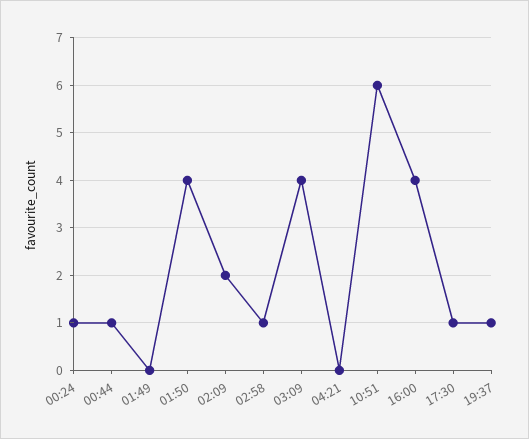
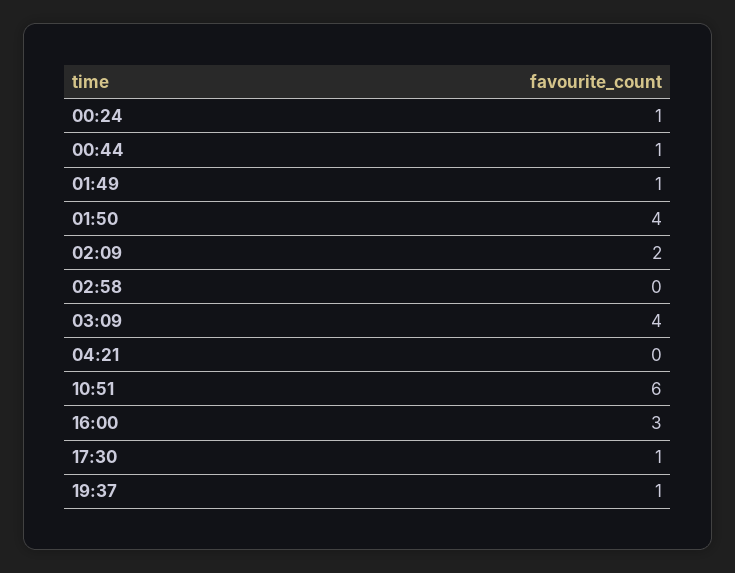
  {
    "00:24": 1,
    "00:44": 1,
-   "01:49": 0,
+   "01:49": 1,
    "01:50": 4,
    "02:09": 2,
-   "02:58": 1,
+   "02:58": 0,
    "03:09": 4,
    "04:21": 0,
    "10:51": 6,
-   "16:00": 4,
+   "16:00": 3,
    "17:30": 1,
    "19:37": 1
  }

